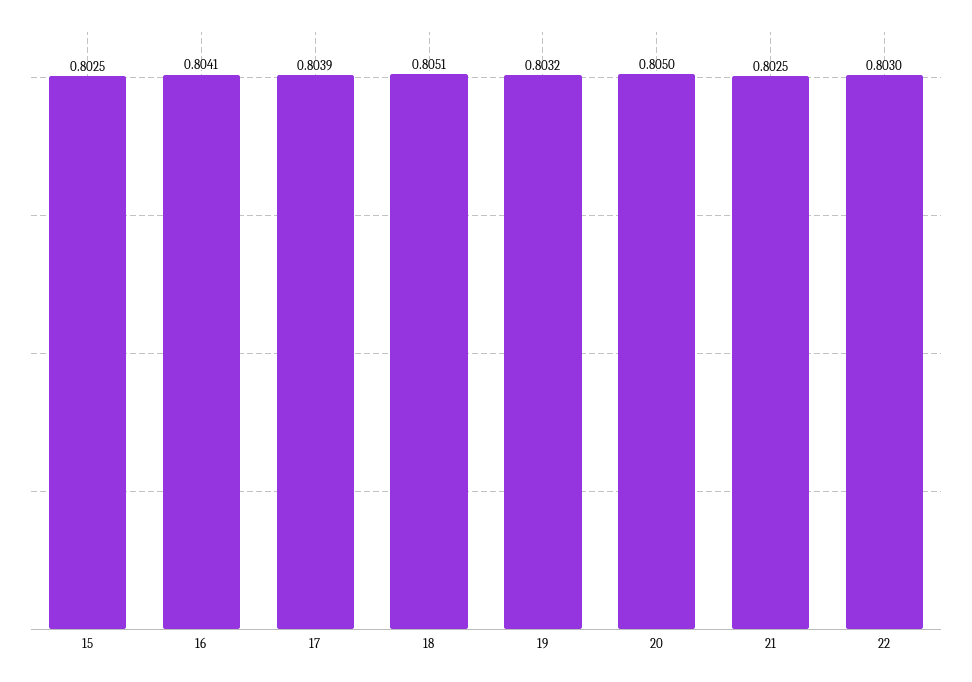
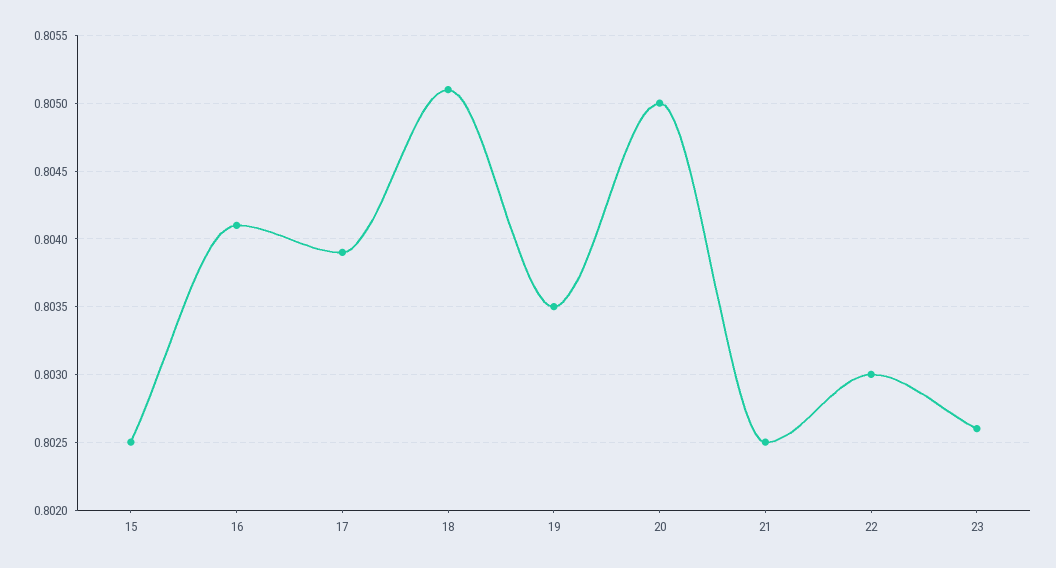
  {
    "15": 0.8025,
    "16": 0.8041,
    "17": 0.8039,
    "18": 0.8051,
-   "19": 0.8032,
+   "19": 0.8035,
    "20": 0.805,
    "21": 0.8025,
-   "22": 0.803
+   "22": 0.803,
+   "23": 0.8026
  }

